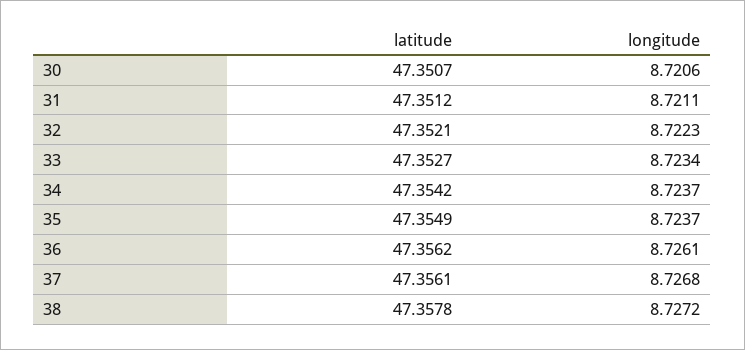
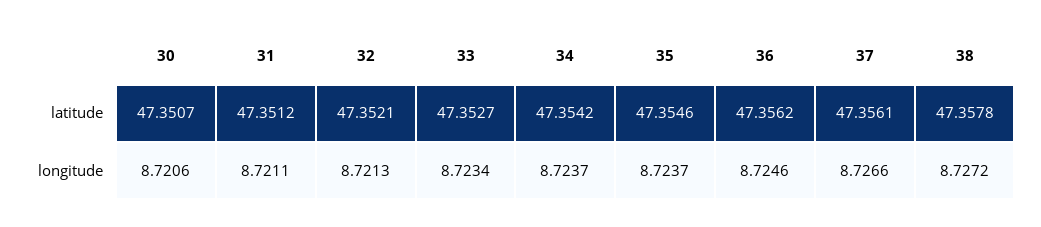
  {
    "latitude": {
      "30": 47.3507,
      "31": 47.3512,
      "32": 47.3521,
      "33": 47.3527,
      "34": 47.3542,
-     "35": 47.3549,
+     "35": 47.3546,
      "36": 47.3562,
      "37": 47.3561,
      "38": 47.3578
    },
    "longitude": {
      "30": 8.7206,
      "31": 8.7211,
-     "32": 8.7223,
+     "32": 8.7213,
      "33": 8.7234,
      "34": 8.7237,
      "35": 8.7237,
-     "36": 8.7261,
+     "36": 8.7246,
-     "37": 8.7268,
+     "37": 8.7266,
      "38": 8.7272
    }
  }

